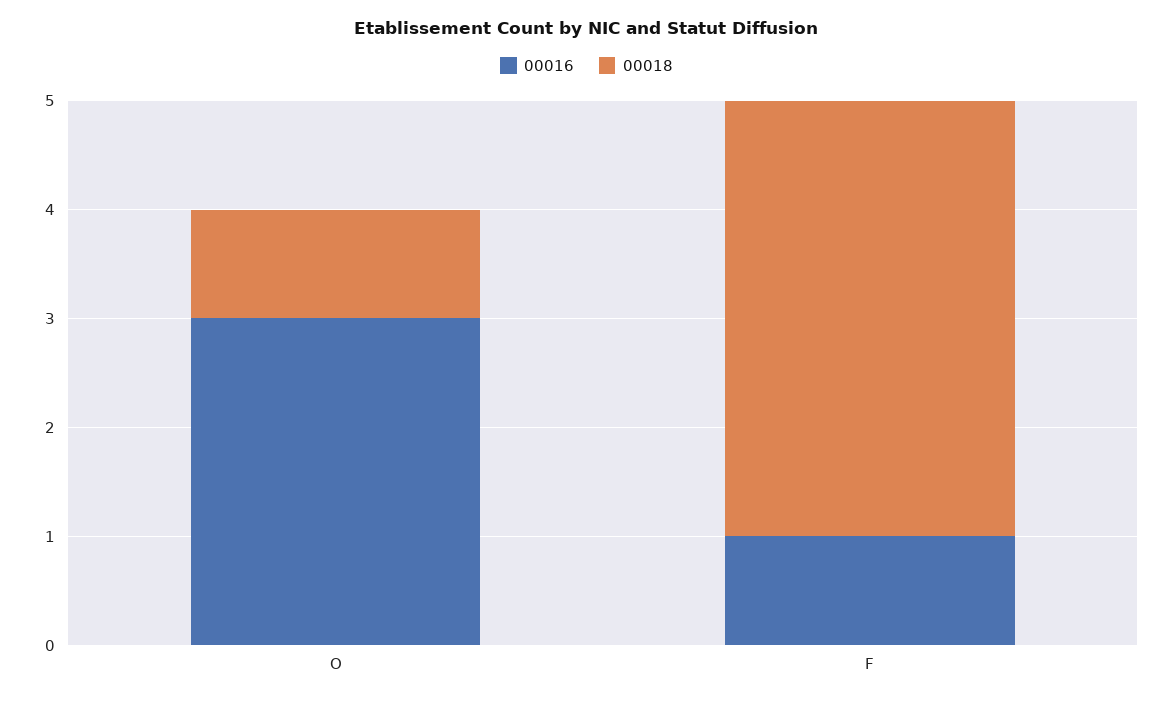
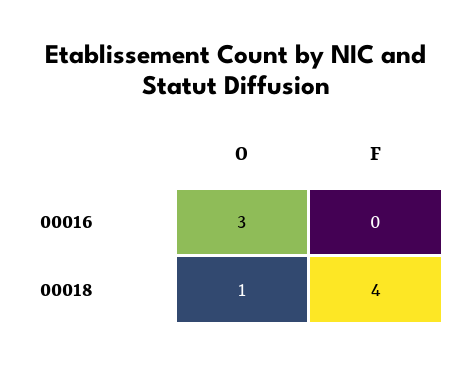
  {
    "00016": {
      "O": 3,
-     "F": 1
+     "F": 0
    },
    "00018": {
      "O": 1,
      "F": 4
    }
  }

